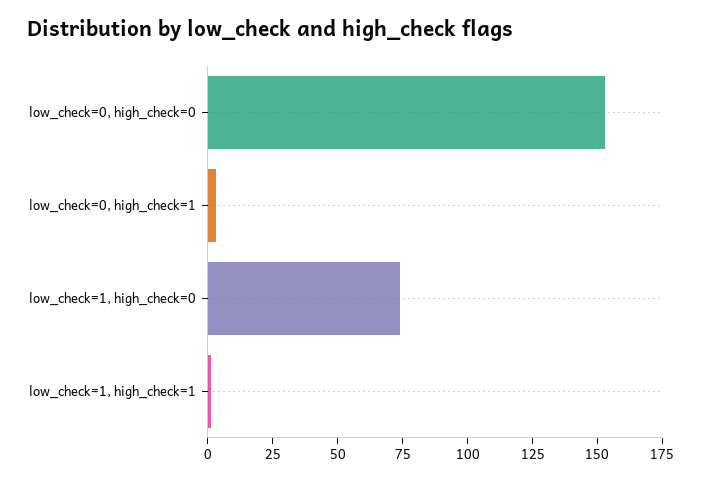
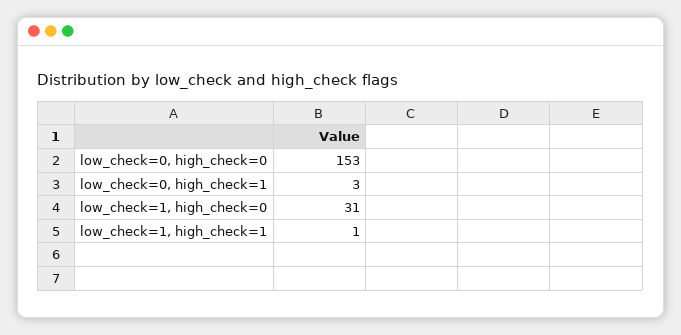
  {
    "low_check=0, high_check=0": 153,
    "low_check=0, high_check=1": 3,
-   "low_check=1, high_check=0": 75,
+   "low_check=1, high_check=0": 31,
    "low_check=1, high_check=1": 1
  }

